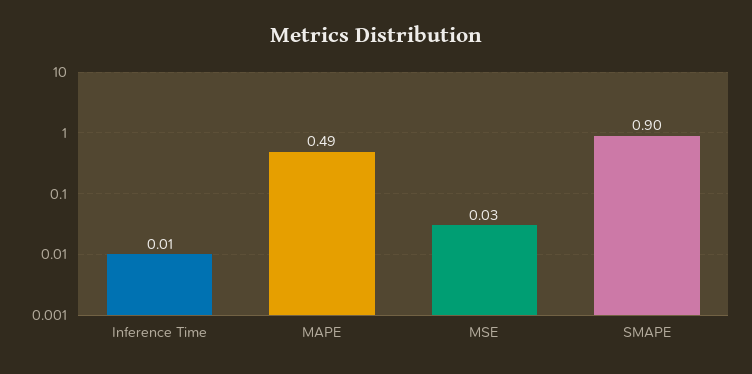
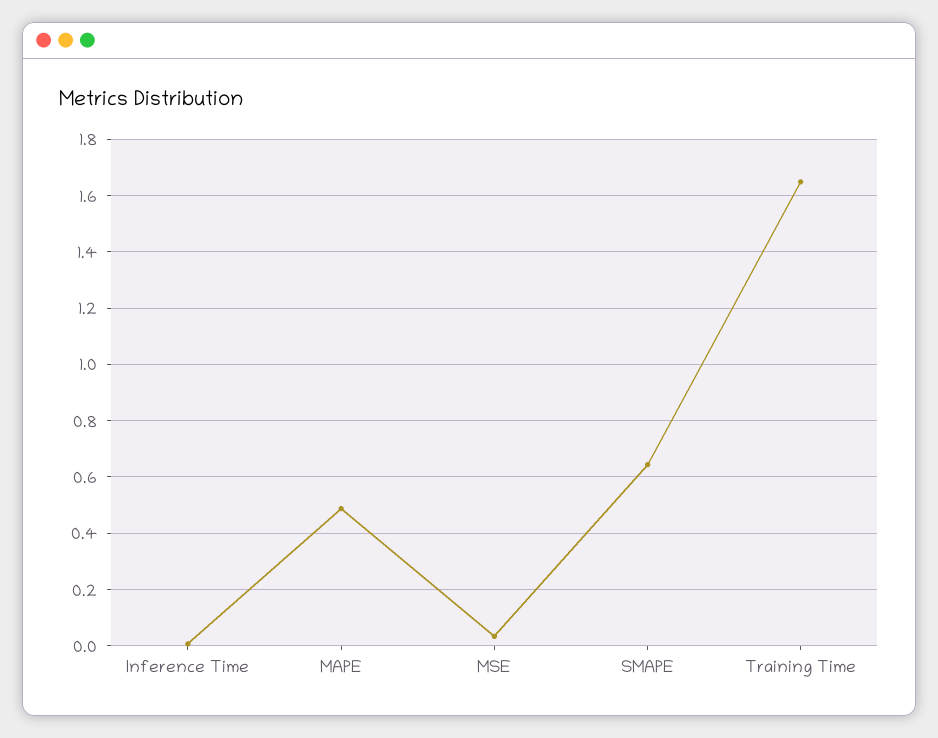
  {
    "Inference Time": 0.01,
    "MAPE": 0.49,
    "MSE": 0.03,
-   "SMAPE": 0.9
+   "SMAPE": 0.65,
+   "Training Time": 1.65
  }

